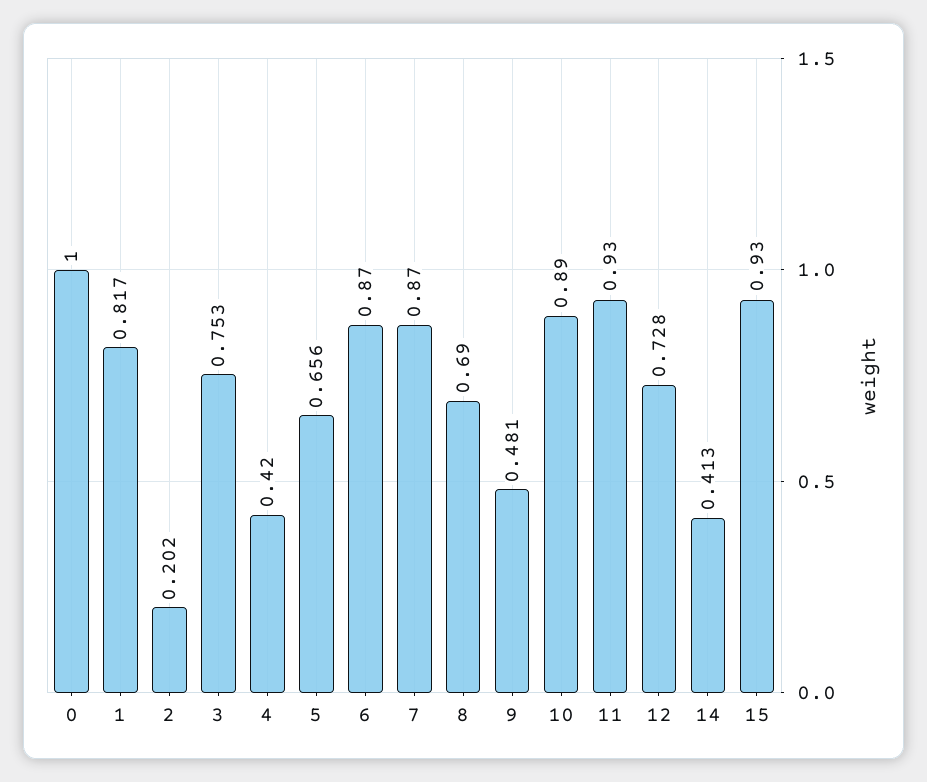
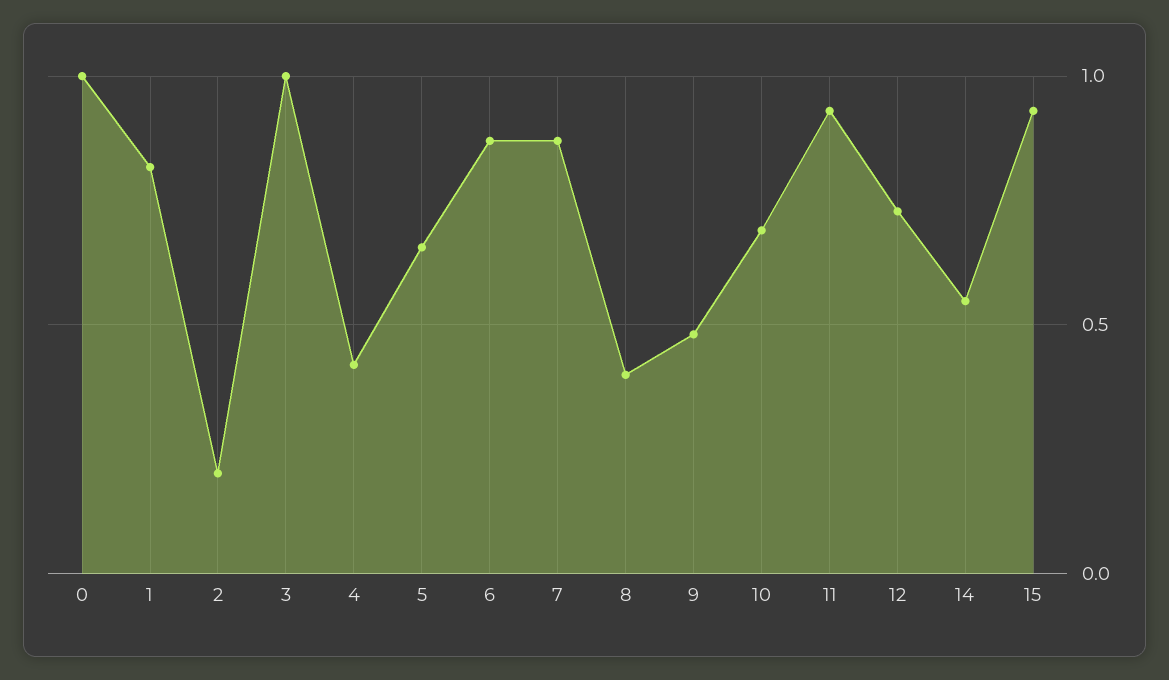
  {
    "0": 1,
    "1": 0.817,
    "2": 0.202,
-   "3": 0.753,
+   "3": 1,
    "4": 0.42,
    "5": 0.656,
    "6": 0.87,
    "7": 0.87,
-   "8": 0.69,
+   "8": 0.4,
    "9": 0.481,
-   "10": 0.89,
+   "10": 0.7,
    "11": 0.93,
    "12": 0.728,
-   "14": 0.413,
+   "14": 0.55,
    "15": 0.93
  }

